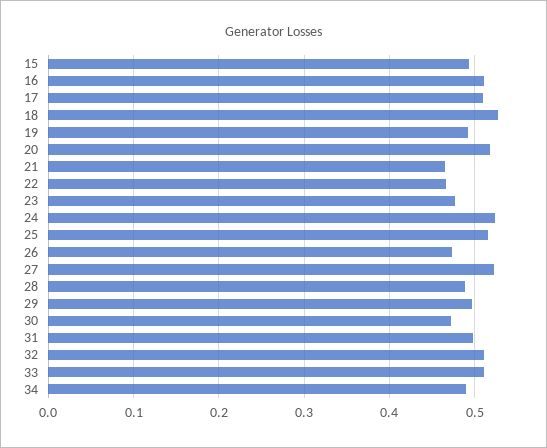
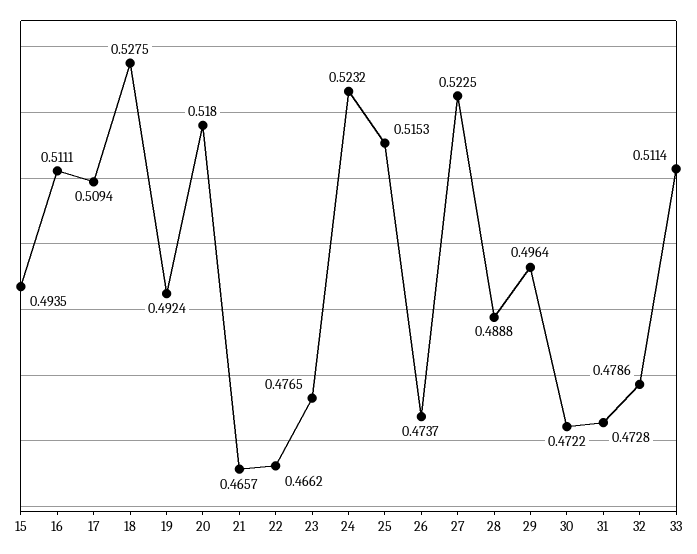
  {
    "15": 0.4935,
    "16": 0.5111,
    "17": 0.5094,
    "18": 0.5275,
    "19": 0.4924,
    "20": 0.518,
    "21": 0.4657,
    "22": 0.4662,
    "23": 0.4765,
    "24": 0.5232,
    "25": 0.5153,
    "26": 0.4737,
    "27": 0.5225,
    "28": 0.4888,
    "29": 0.4964,
    "30": 0.4722,
-   "31": 0.5,
+   "31": 0.4728,
-   "32": 0.51,
+   "32": 0.4786,
-   "33": 0.5114,
+   "33": 0.5114
-   "34": 0.49
  }

